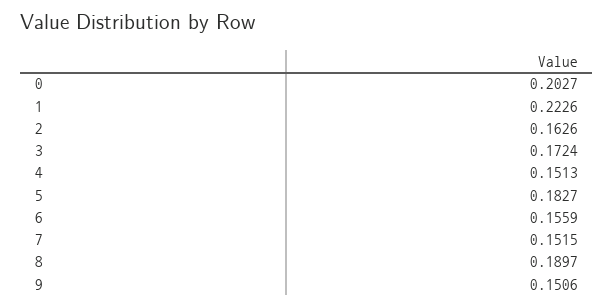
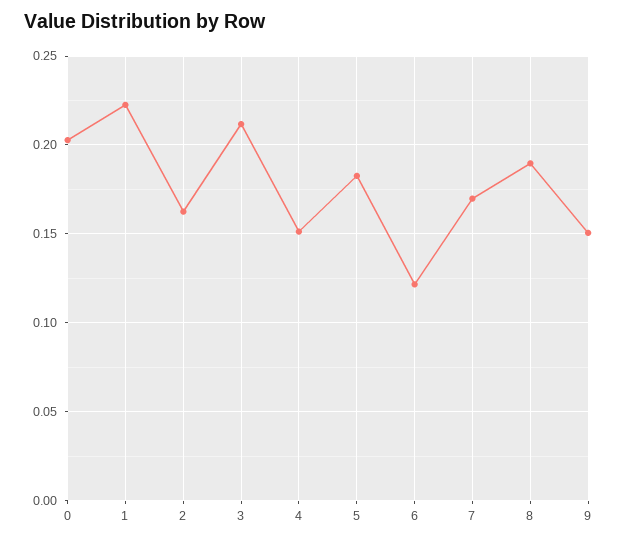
  {
    "0": 0.2027,
    "1": 0.2226,
    "2": 0.1626,
-   "3": 0.1724,
+   "3": 0.21,
    "4": 0.1513,
    "5": 0.1827,
-   "6": 0.1559,
+   "6": 0.12,
-   "7": 0.1515,
+   "7": 0.17,
    "8": 0.1897,
    "9": 0.1506
  }

